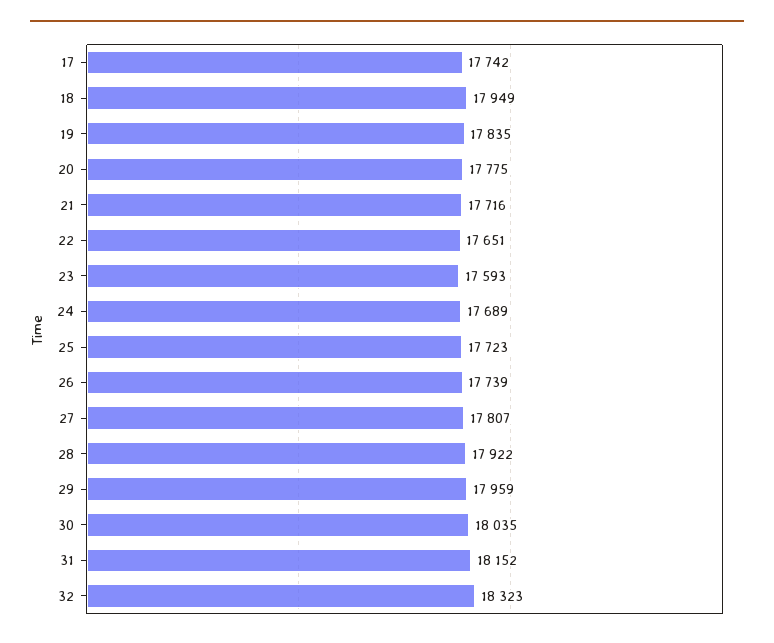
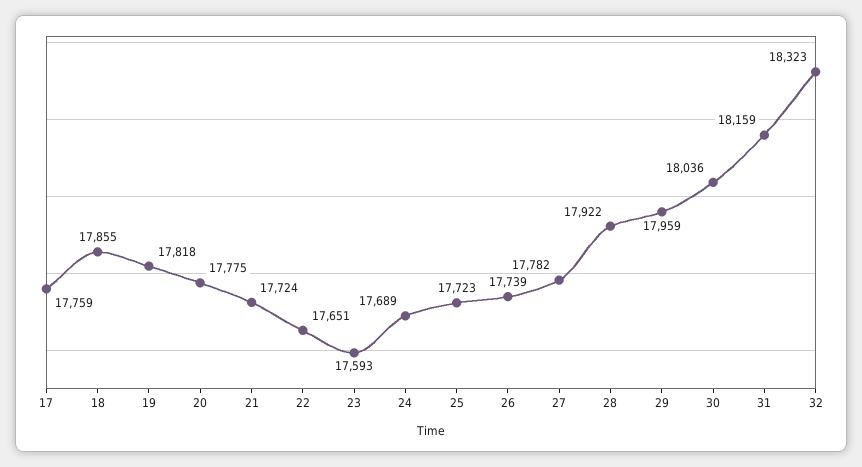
  {
-   "17": 17742,
+   "17": 17759,
-   "18": 17949,
+   "18": 17855,
-   "19": 17835,
+   "19": 17818,
    "20": 17775,
-   "21": 17716,
+   "21": 17724,
    "22": 17651,
    "23": 17593,
    "24": 17689,
    "25": 17723,
    "26": 17739,
-   "27": 17807,
+   "27": 17782,
    "28": 17922,
    "29": 17959,
-   "30": 18035,
+   "30": 18036,
-   "31": 18152,
+   "31": 18159,
    "32": 18323
  }

